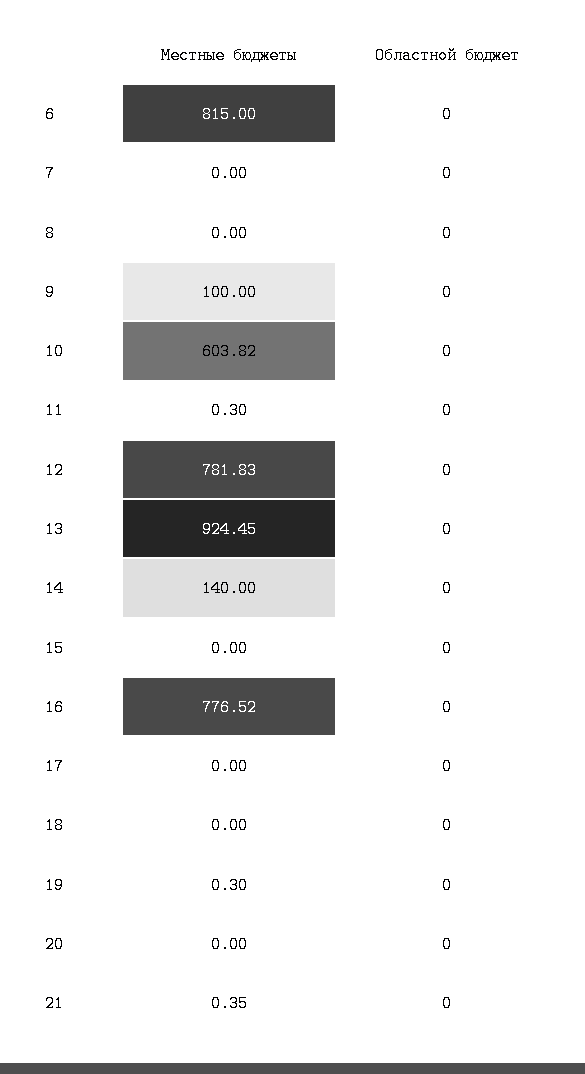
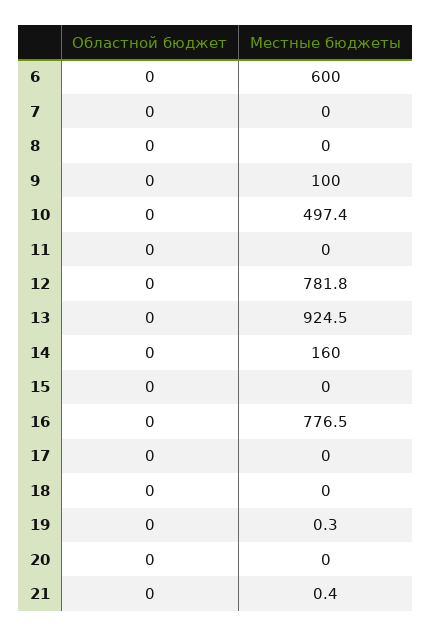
  {
    "Местные бюджеты": {
-     "6": 815,
+     "6": 600,
      "7": 0,
      "8": 0,
      "9": 100,
-     "10": 603.82,
+     "10": 497.4,
-     "11": 0.3,
+     "11": 0,
      "12": 781.83,
      "13": 924.45,
-     "14": 140,
+     "14": 160,
      "15": 0,
      "16": 776.52,
      "17": 0,
      "18": 0,
      "19": 0.3,
      "20": 0,
      "21": 0.35
    },
    "Областной бюджет": {
      "6": 0,
      "7": 0,
      "8": 0,
      "9": 0,
      "10": 0,
      "11": 0,
      "12": 0,
      "13": 0,
      "14": 0,
      "15": 0,
      "16": 0,
      "17": 0,
      "18": 0,
      "19": 0,
      "20": 0,
      "21": 0
    }
  }

